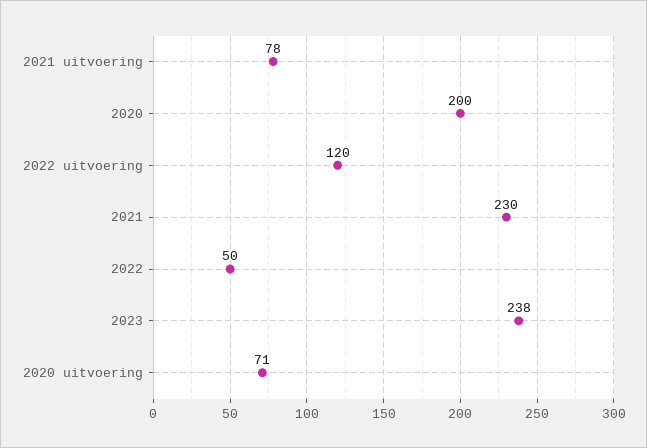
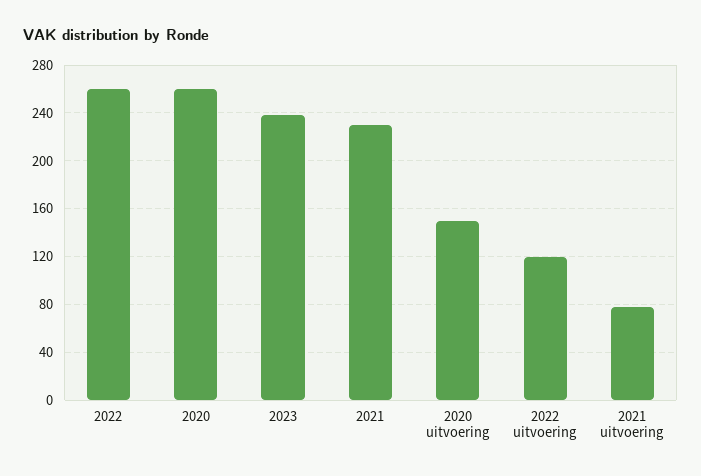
  {
    "2021 uitvoering": 78,
-   "2020": 200,
+   "2020": 260,
    "2022 uitvoering": 120,
    "2021": 230,
-   "2022": 50,
+   "2022": 260,
    "2023": 238,
-   "2020 uitvoering": 71
+   "2020 uitvoering": 150
  }

